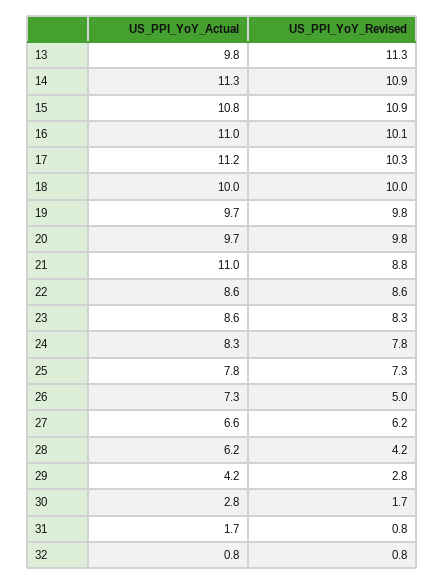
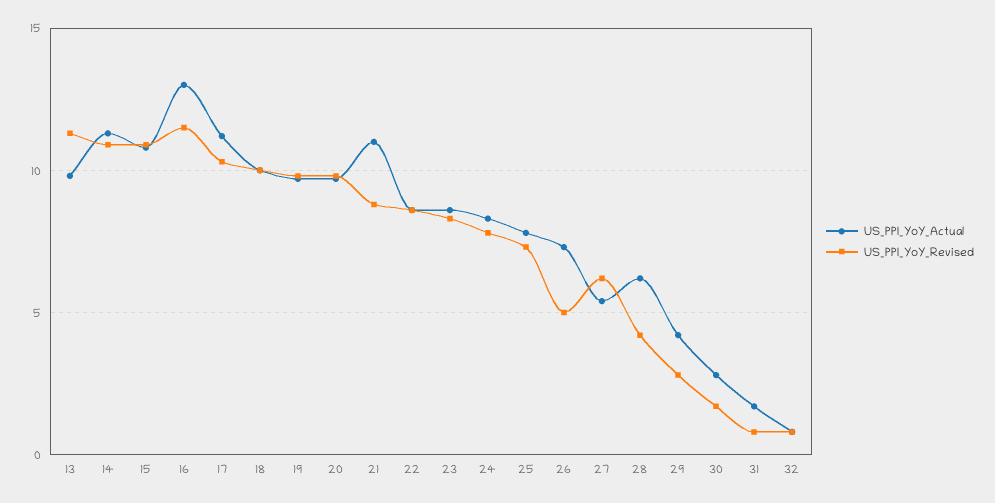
  {
    "US_PPI_YoY_Actual": {
      "13": 9.8,
      "14": 11.3,
      "15": 10.8,
-     "16": 11,
+     "16": 13,
      "17": 11.2,
      "18": 10,
      "19": 9.7,
      "20": 9.7,
      "21": 11,
      "22": 8.6,
      "23": 8.6,
      "24": 8.3,
      "25": 7.8,
      "26": 7.3,
-     "27": 6.6,
+     "27": 5.5,
      "28": 6.2,
      "29": 4.2,
      "30": 2.8,
      "31": 1.7,
      "32": 0.8
    },
    "US_PPI_YoY_Revised": {
      "13": 11.3,
      "14": 10.9,
      "15": 10.9,
-     "16": 10.1,
+     "16": 11.5,
      "17": 10.3,
      "18": 10,
      "19": 9.8,
      "20": 9.8,
      "21": 8.8,
      "22": 8.6,
      "23": 8.3,
      "24": 7.8,
      "25": 7.3,
      "26": 5,
      "27": 6.2,
      "28": 4.2,
      "29": 2.8,
      "30": 1.7,
      "31": 0.8,
      "32": 0.8
    }
  }

